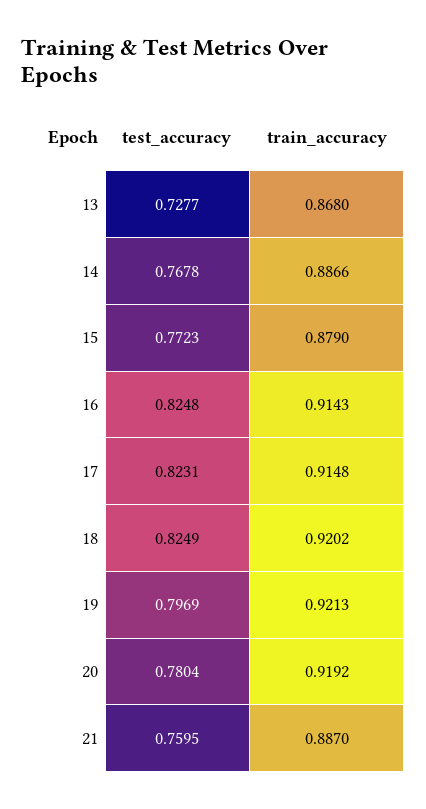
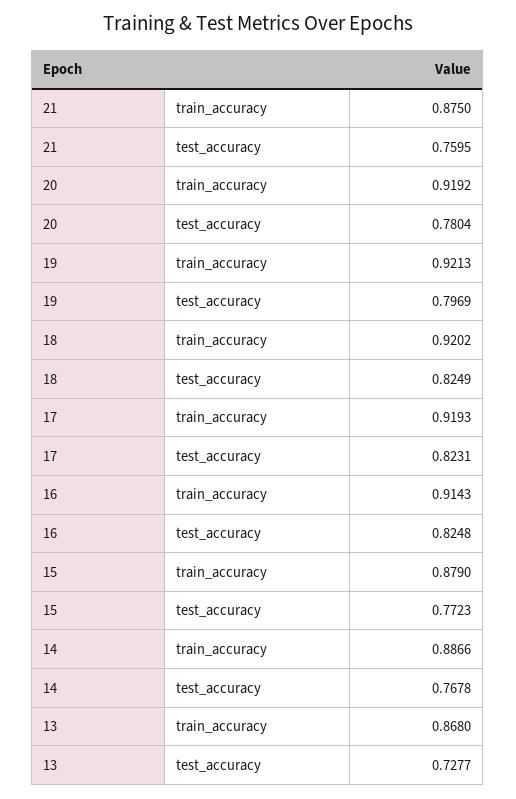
  {
    "test_accuracy": {
      "13": 0.7277,
      "14": 0.7678,
      "15": 0.7723,
      "16": 0.8248,
      "17": 0.8231,
      "18": 0.8249,
      "19": 0.7969,
      "20": 0.7804,
      "21": 0.7595
    },
    "train_accuracy": {
      "13": 0.868,
      "14": 0.8866,
      "15": 0.879,
      "16": 0.9143,
-     "17": 0.9148,
+     "17": 0.9193,
      "18": 0.9202,
      "19": 0.9213,
      "20": 0.9192,
-     "21": 0.887
+     "21": 0.875
    }
  }

